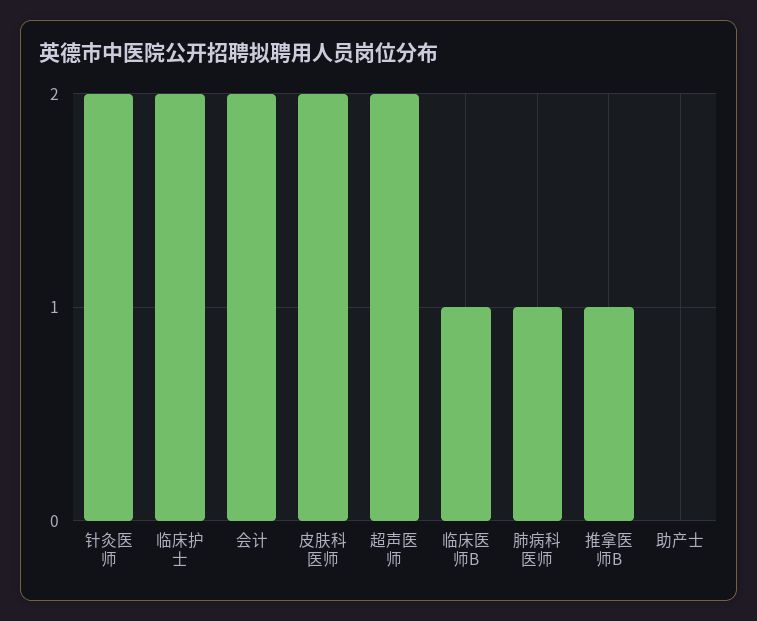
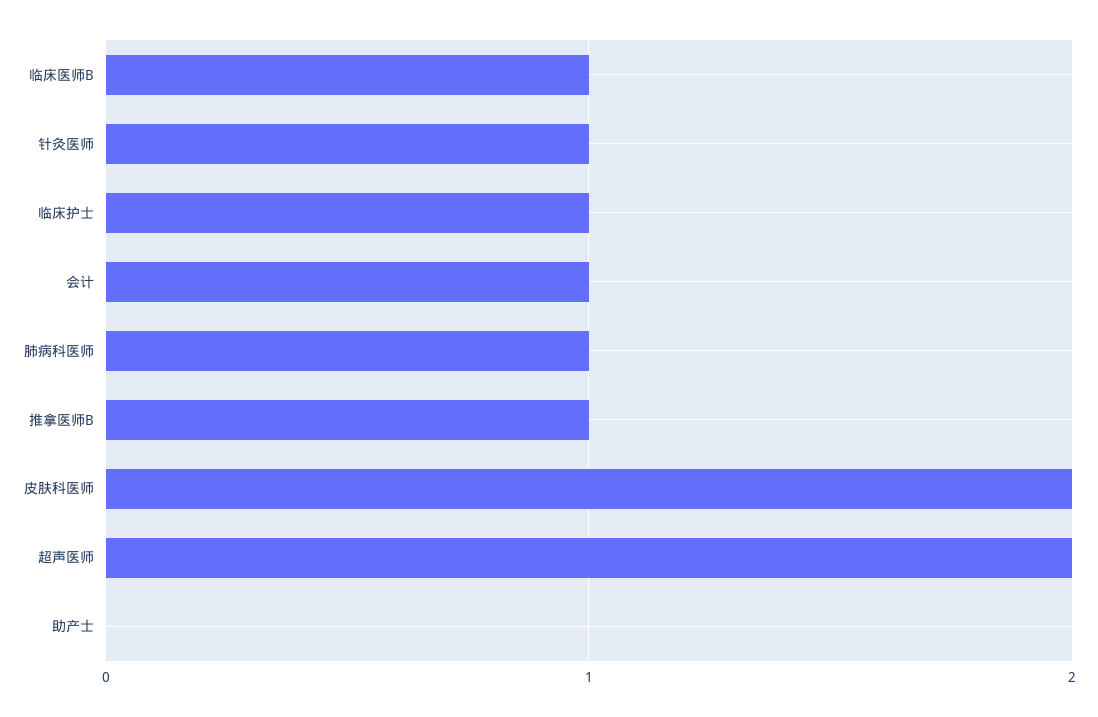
  {
-   "针灸医师": 2,
+   "针灸医师": 1,
-   "临床护士": 2,
+   "临床护士": 1,
-   "会计": 2,
+   "会计": 1,
    "皮肤科医师": 2,
    "超声医师": 2,
    "临床医师B": 1,
    "肺病科医师": 1,
    "推拿医师B": 1,
    "助产士": 0
  }

